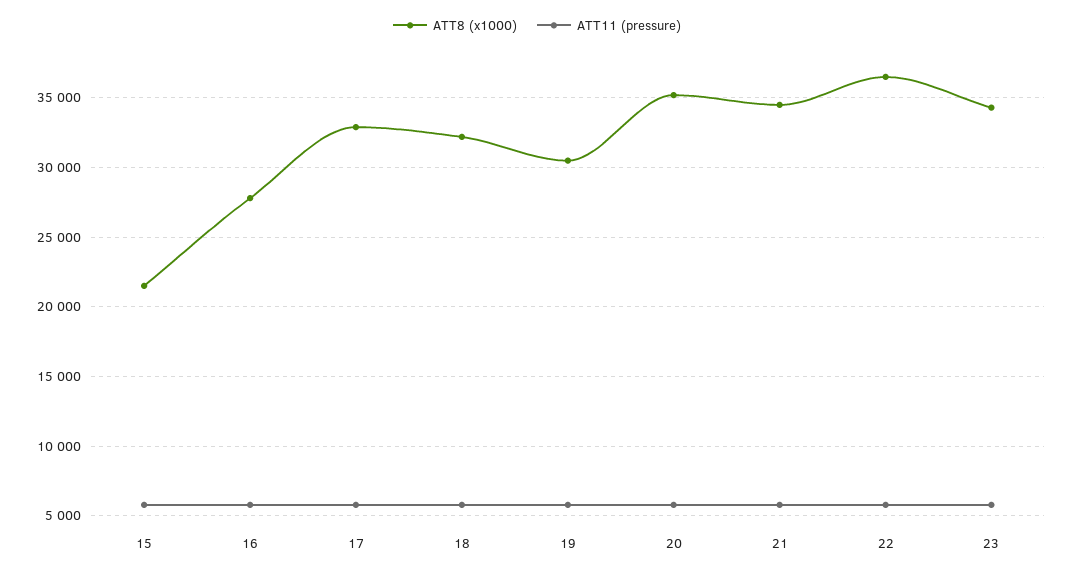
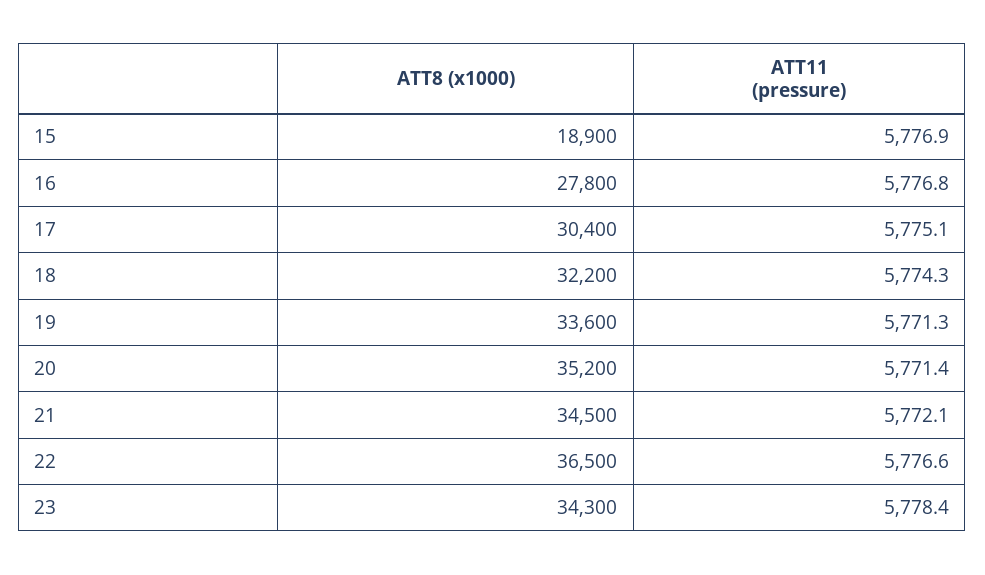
  {
    "ATT8 (x1000)": {
-     "15": 21500,
+     "15": 18900,
      "16": 27800,
-     "17": 33000,
+     "17": 30400,
      "18": 32200,
-     "19": 30500,
+     "19": 33600,
      "20": 35200,
      "21": 34500,
      "22": 36500,
      "23": 34300
    },
    "ATT11 (pressure)": {
      "15": 5776.9,
      "16": 5776.8,
      "17": 5775.1,
      "18": 5774.3,
      "19": 5771.3,
      "20": 5771.4,
      "21": 5772.1,
      "22": 5776.6,
      "23": 5778.4
    }
  }

